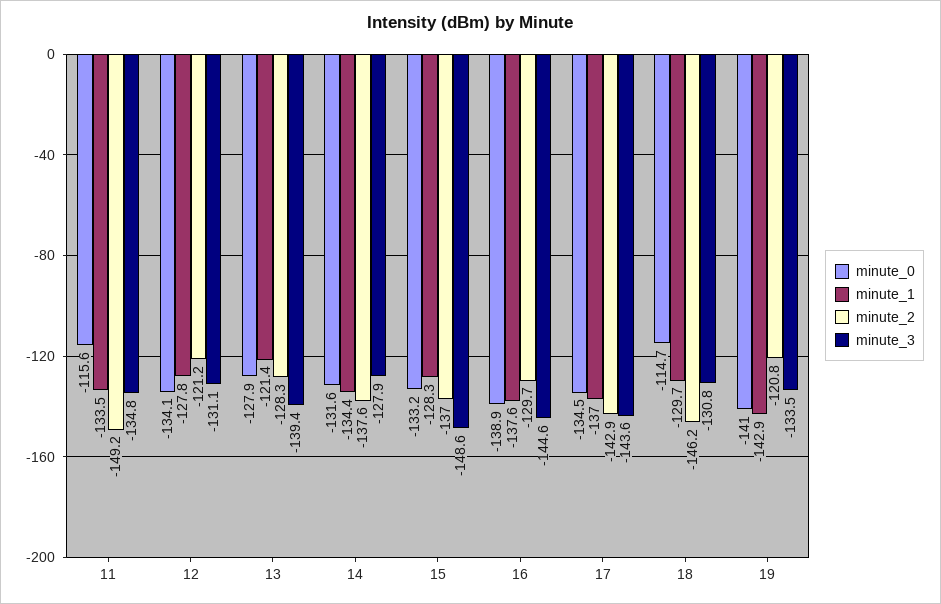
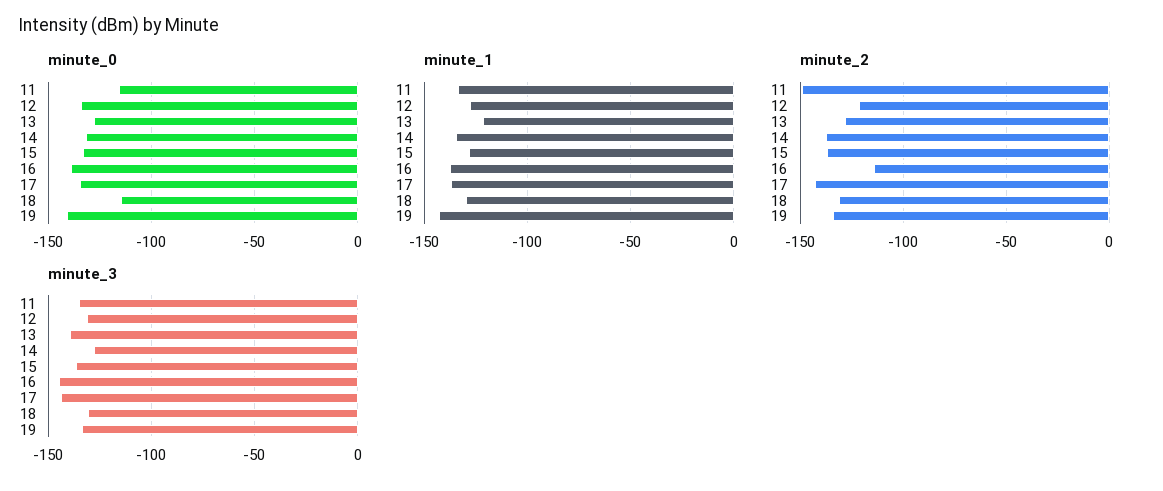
  {
    "minute_0": {
      "11": -115.6,
      "12": -134.1,
      "13": -127.9,
      "14": -131.6,
      "15": -133.2,
      "16": -138.9,
      "17": -134.5,
      "18": -114.7,
      "19": -141
    },
    "minute_1": {
      "11": -133.5,
      "12": -127.8,
      "13": -121.4,
      "14": -134.4,
      "15": -128.3,
      "16": -137.6,
      "17": -137,
      "18": -129.7,
      "19": -142.9
    },
    "minute_2": {
      "11": -149.2,
      "12": -121.2,
      "13": -128.3,
      "14": -137.6,
      "15": -137,
-     "16": -129.7,
+     "16": -115,
      "17": -142.9,
-     "18": -146.2,
+     "18": -130,
-     "19": -120.8
+     "19": -135
    },
    "minute_3": {
      "11": -134.8,
      "12": -131.1,
      "13": -139.4,
      "14": -127.9,
-     "15": -148.6,
+     "15": -135,
      "16": -144.6,
      "17": -143.6,
      "18": -130.8,
      "19": -133.5
    }
  }

